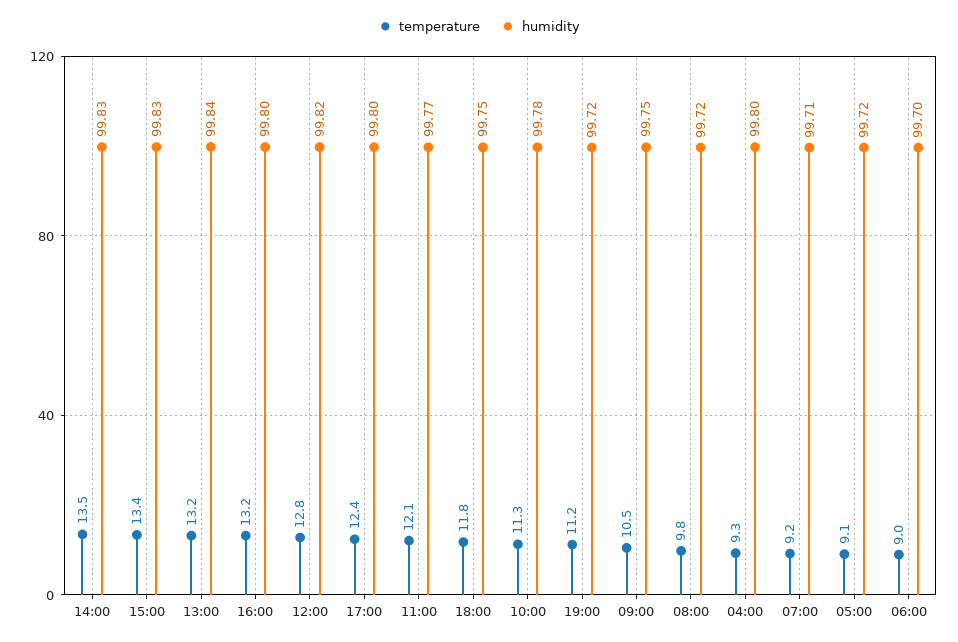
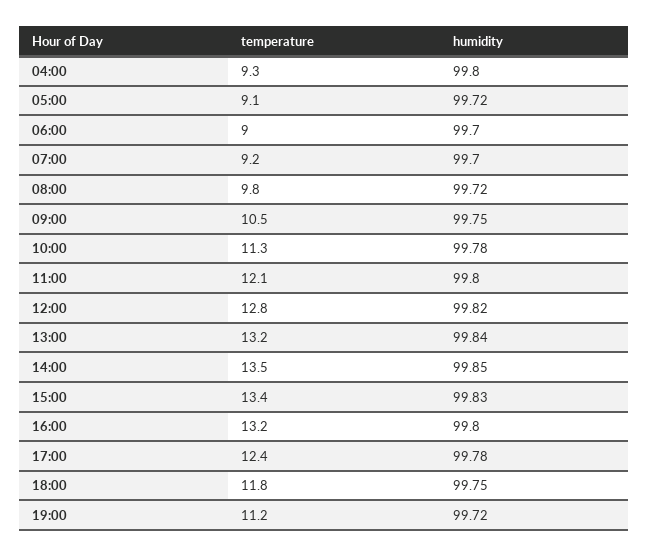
  {
    "temperature": {
      "14:00": 13.5,
      "15:00": 13.4,
      "13:00": 13.2,
      "16:00": 13.2,
      "12:00": 12.8,
      "17:00": 12.4,
      "11:00": 12.1,
      "18:00": 11.8,
      "10:00": 11.3,
      "19:00": 11.2,
      "09:00": 10.5,
      "08:00": 9.8,
      "04:00": 9.3,
      "07:00": 9.2,
      "05:00": 9.1,
      "06:00": 9
    },
    "humidity": {
-     "14:00": 99.83,
+     "14:00": 99.85,
      "15:00": 99.83,
      "13:00": 99.84,
      "16:00": 99.8,
      "12:00": 99.82,
-     "17:00": 99.8,
+     "17:00": 99.78,
-     "11:00": 99.77,
+     "11:00": 99.8,
      "18:00": 99.75,
      "10:00": 99.78,
      "19:00": 99.72,
      "09:00": 99.75,
      "08:00": 99.72,
      "04:00": 99.8,
-     "07:00": 99.71,
+     "07:00": 99.7,
      "05:00": 99.72,
      "06:00": 99.7
    }
  }

